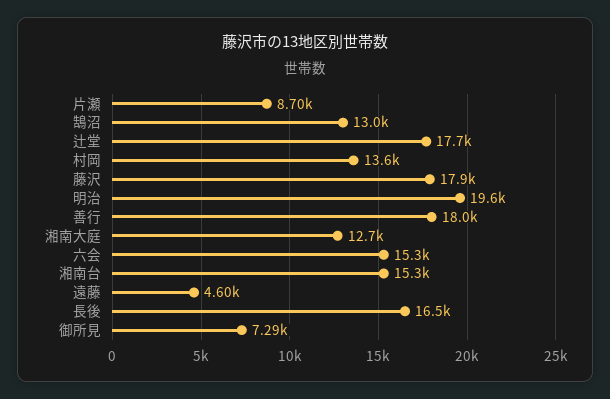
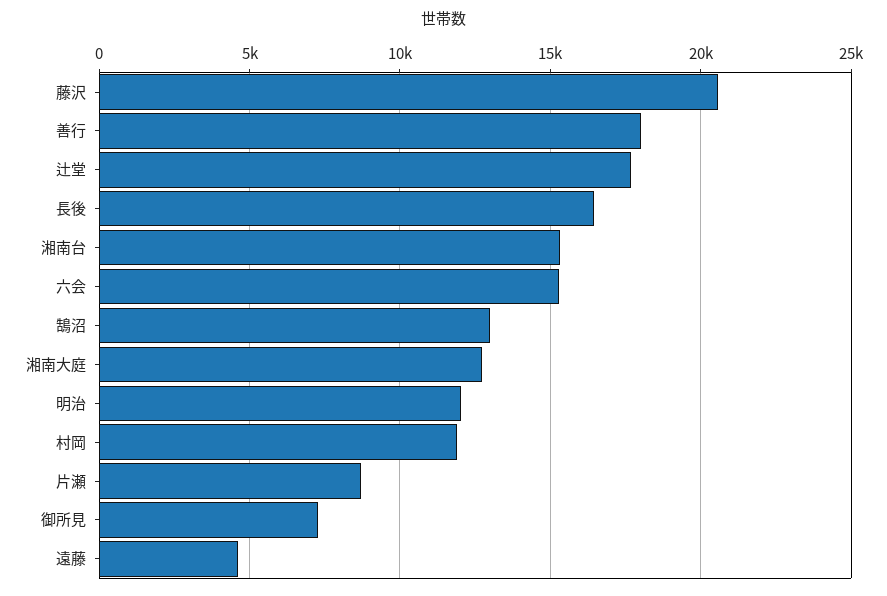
  {
    "片瀬": 8700,
    "鵠沼": 13000,
    "辻堂": 17700,
-   "村岡": 13600,
+   "村岡": 12000,
-   "藤沢": 17900,
+   "藤沢": 20500,
-   "明治": 19600,
+   "明治": 12000,
    "善行": 18000,
    "湘南大庭": 12700,
    "六会": 15300,
    "湘南台": 15300,
    "遠藤": 4600,
    "長後": 16500,
    "御所見": 7290
  }

